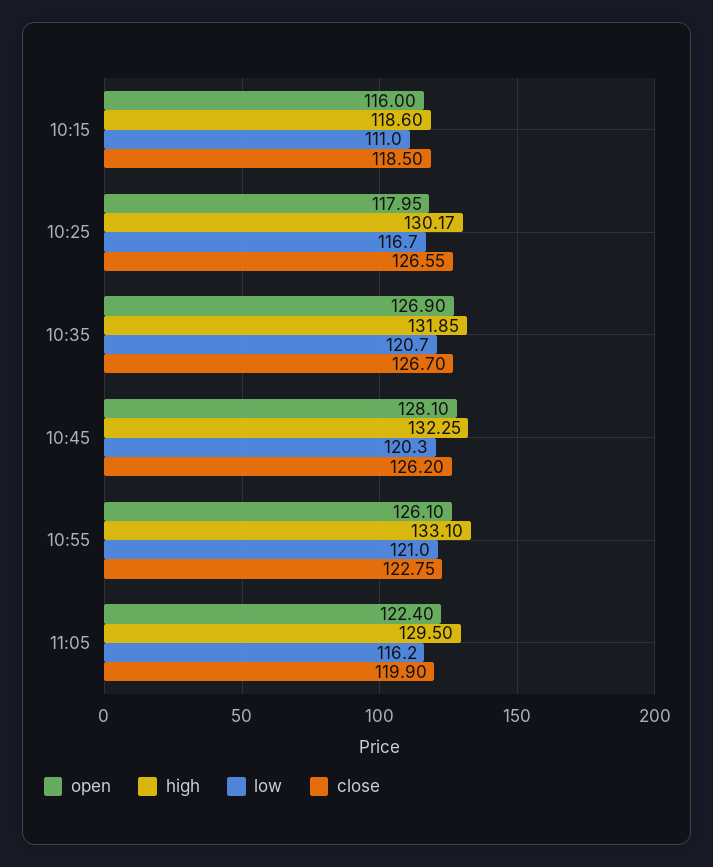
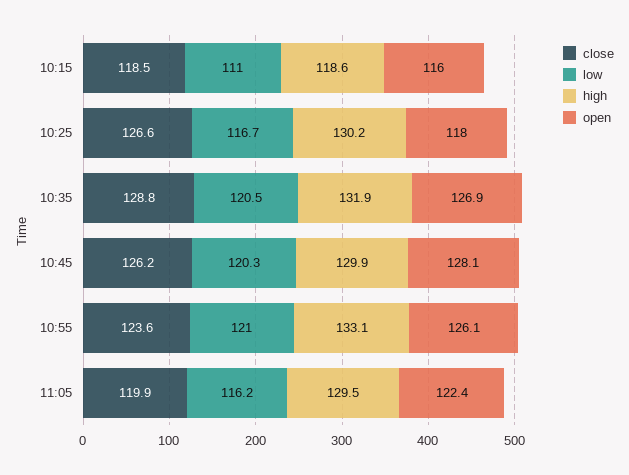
  {
    "open": {
      "10:15": 116,
      "10:25": 117.95,
      "10:35": 126.9,
      "10:45": 128.1,
      "10:55": 126.1,
      "11:05": 122.4
    },
    "high": {
      "10:15": 118.6,
      "10:25": 130.17,
      "10:35": 131.85,
-     "10:45": 132.25,
+     "10:45": 129.9,
      "10:55": 133.1,
      "11:05": 129.5
    },
    "low": {
      "10:15": 111,
      "10:25": 116.7,
-     "10:35": 120.7,
+     "10:35": 120.5,
      "10:45": 120.3,
      "10:55": 121,
      "11:05": 116.2
    },
    "close": {
      "10:15": 118.5,
      "10:25": 126.55,
-     "10:35": 126.7,
+     "10:35": 128.8,
      "10:45": 126.2,
-     "10:55": 122.75,
+     "10:55": 123.6,
      "11:05": 119.9
    }
  }

